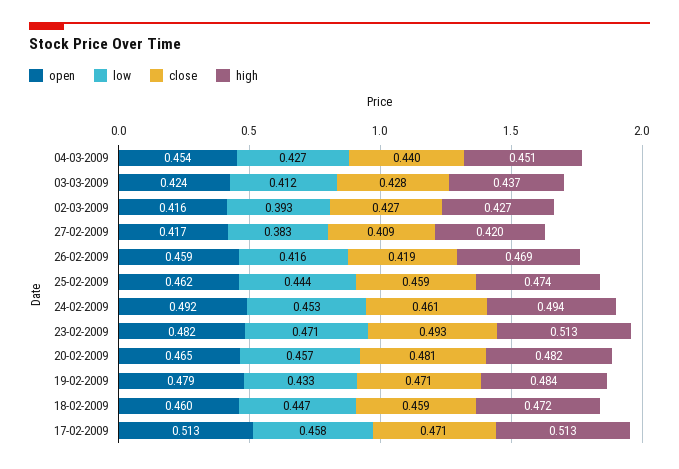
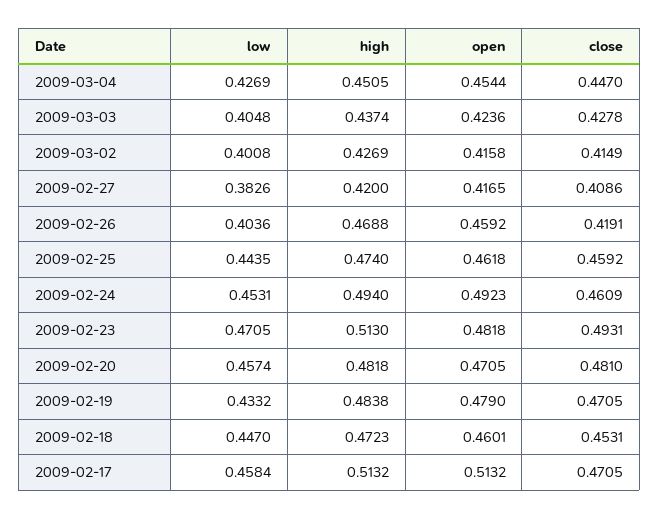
  {
    "open": {
      "04-03-2009": 0.4544,
      "03-03-2009": 0.4236,
      "02-03-2009": 0.4158,
      "27-02-2009": 0.4165,
      "26-02-2009": 0.4592,
      "25-02-2009": 0.4618,
      "24-02-2009": 0.4923,
      "23-02-2009": 0.4818,
-     "20-02-2009": 0.465,
+     "20-02-2009": 0.4705,
      "19-02-2009": 0.479,
      "18-02-2009": 0.4601,
      "17-02-2009": 0.5132
    },
    "low": {
      "04-03-2009": 0.4269,
-     "03-03-2009": 0.412,
+     "03-03-2009": 0.4048,
-     "02-03-2009": 0.393,
+     "02-03-2009": 0.4008,
      "27-02-2009": 0.3826,
-     "26-02-2009": 0.416,
+     "26-02-2009": 0.4036,
      "25-02-2009": 0.4435,
      "24-02-2009": 0.4531,
      "23-02-2009": 0.4705,
      "20-02-2009": 0.4574,
      "19-02-2009": 0.4332,
      "18-02-2009": 0.447,
      "17-02-2009": 0.4584
    },
    "close": {
-     "04-03-2009": 0.44,
+     "04-03-2009": 0.447,
      "03-03-2009": 0.4278,
-     "02-03-2009": 0.427,
+     "02-03-2009": 0.4149,
      "27-02-2009": 0.4086,
      "26-02-2009": 0.4191,
      "25-02-2009": 0.4592,
      "24-02-2009": 0.4609,
      "23-02-2009": 0.4931,
      "20-02-2009": 0.481,
      "19-02-2009": 0.4705,
-     "18-02-2009": 0.459,
+     "18-02-2009": 0.4531,
      "17-02-2009": 0.4705
    },
    "high": {
      "04-03-2009": 0.4505,
      "03-03-2009": 0.4374,
      "02-03-2009": 0.4269,
      "27-02-2009": 0.42,
      "26-02-2009": 0.4688,
      "25-02-2009": 0.474,
      "24-02-2009": 0.494,
      "23-02-2009": 0.513,
      "20-02-2009": 0.4818,
      "19-02-2009": 0.4838,
      "18-02-2009": 0.4723,
      "17-02-2009": 0.5132
    }
  }

